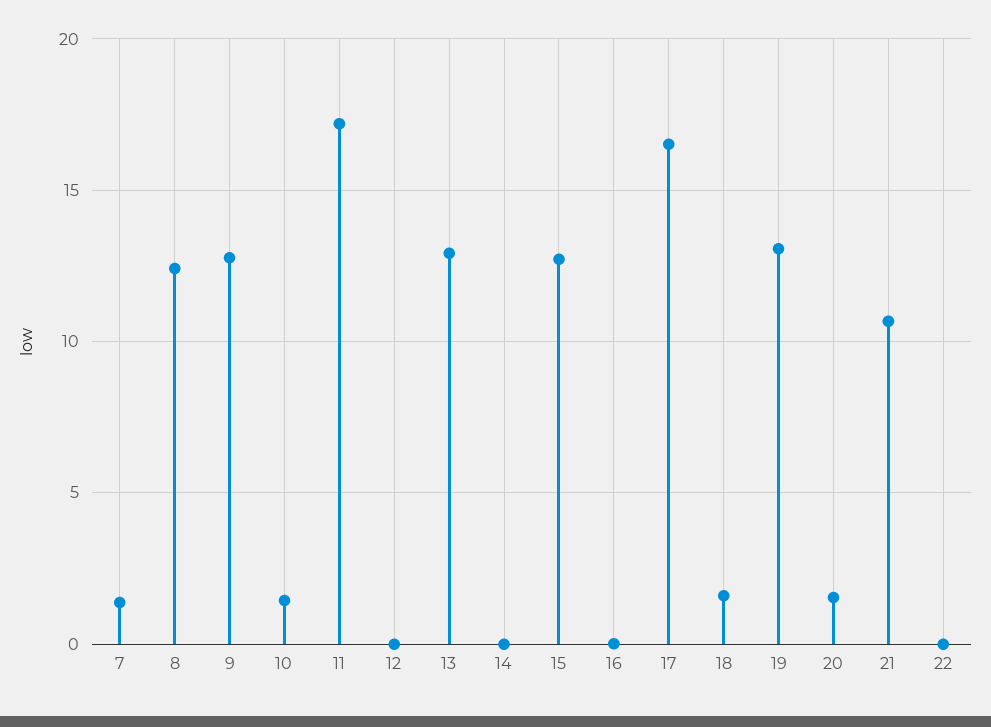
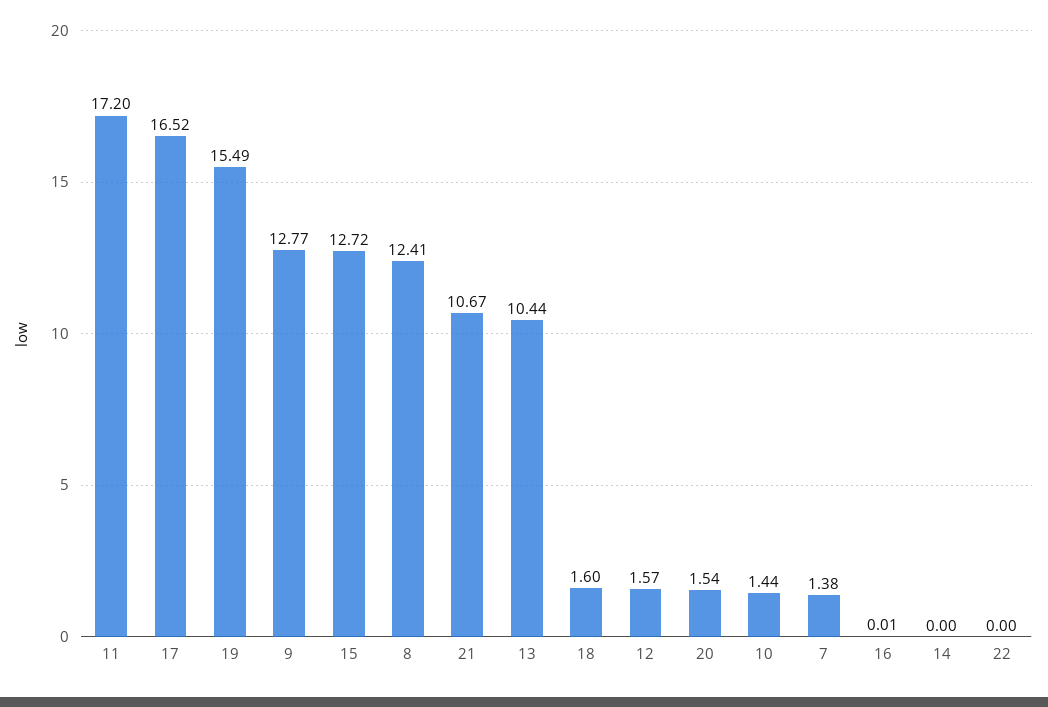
  {
    "7": 1.38,
    "8": 12.41,
    "9": 12.77,
    "10": 1.44,
    "11": 17.2,
-   "12": 0,
+   "12": 1.57,
-   "13": 13,
+   "13": 10.44,
    "14": 0,
    "15": 12.72,
    "16": 0.01,
    "17": 16.52,
    "18": 1.6,
-   "19": 13,
+   "19": 15.49,
    "20": 1.54,
    "21": 10.67,
    "22": 0
  }

